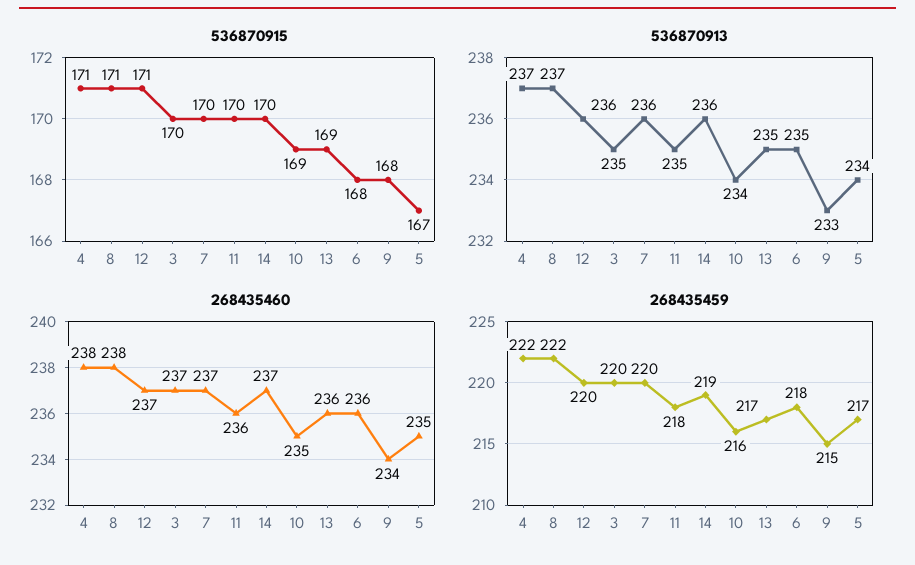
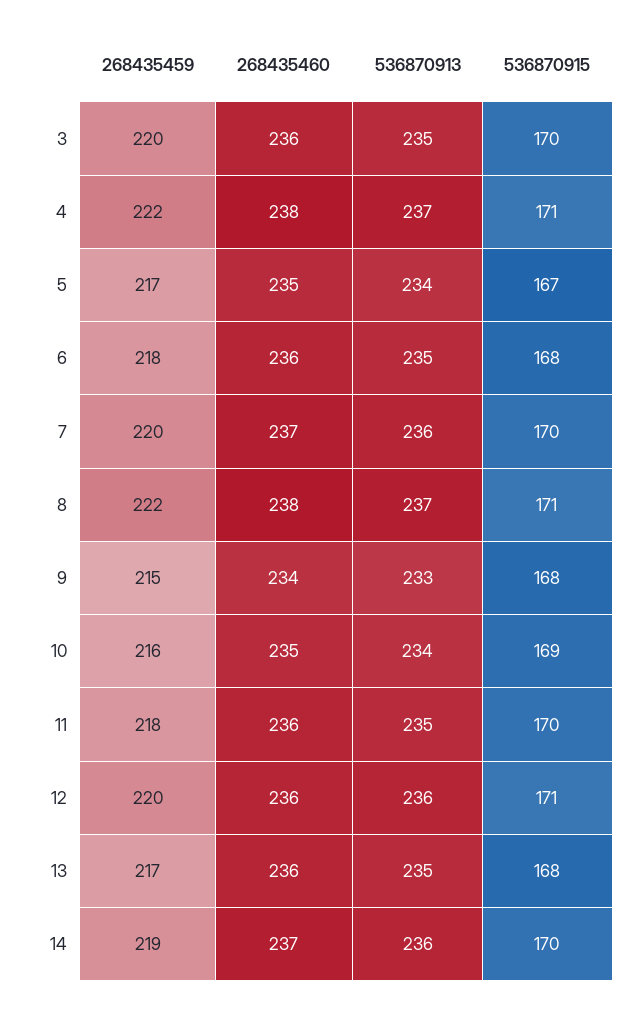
  {
    "536870915": {
      "4": 171,
      "8": 171,
      "12": 171,
      "3": 170,
      "7": 170,
      "11": 170,
      "14": 170,
      "10": 169,
-     "13": 169,
+     "13": 168,
      "6": 168,
      "9": 168,
      "5": 167
    },
    "536870913": {
      "4": 237,
      "8": 237,
      "12": 236,
      "3": 235,
      "7": 236,
      "11": 235,
      "14": 236,
      "10": 234,
      "13": 235,
      "6": 235,
      "9": 233,
      "5": 234
    },
    "268435460": {
      "4": 238,
      "8": 238,
-     "12": 237,
+     "12": 236,
-     "3": 237,
+     "3": 236,
      "7": 237,
      "11": 236,
      "14": 237,
      "10": 235,
      "13": 236,
      "6": 236,
      "9": 234,
      "5": 235
    },
    "268435459": {
      "4": 222,
      "8": 222,
      "12": 220,
      "3": 220,
      "7": 220,
      "11": 218,
      "14": 219,
      "10": 216,
      "13": 217,
      "6": 218,
      "9": 215,
      "5": 217
    }
  }

